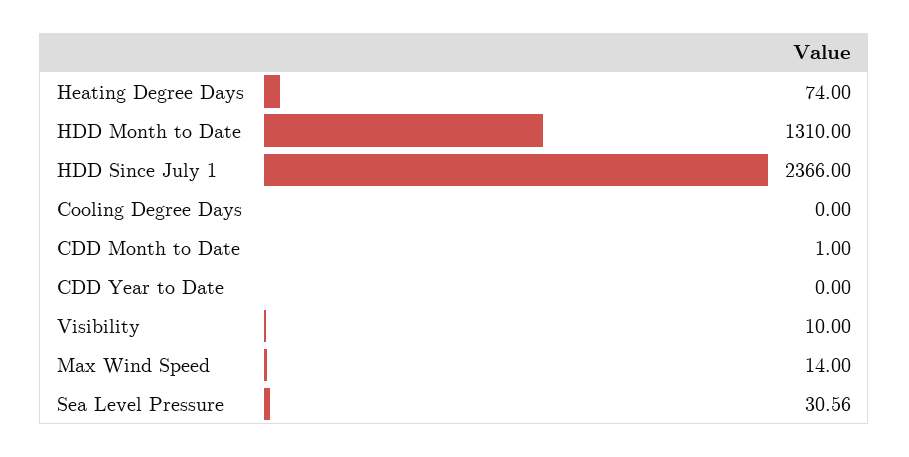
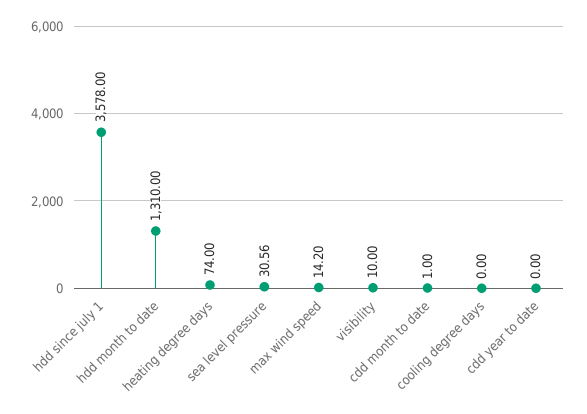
  {
    "Heating Degree Days": 74,
    "HDD Month to Date": 1310,
-   "HDD Since July 1": 2366,
+   "HDD Since July 1": 3578,
    "Cooling Degree Days": 0,
    "CDD Month to Date": 1,
    "CDD Year to Date": 0,
    "Visibility": 10,
-   "Max Wind Speed": 14,
+   "Max Wind Speed": 14.2,
    "Sea Level Pressure": 30.56
  }

